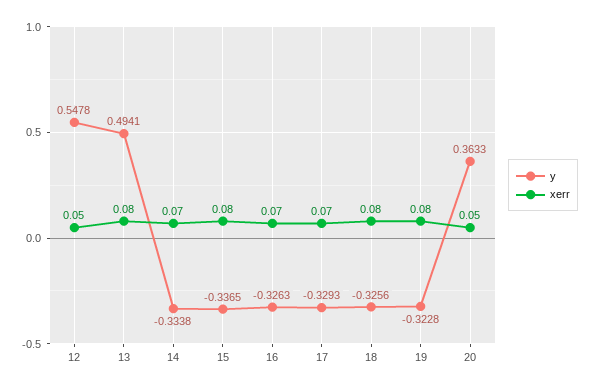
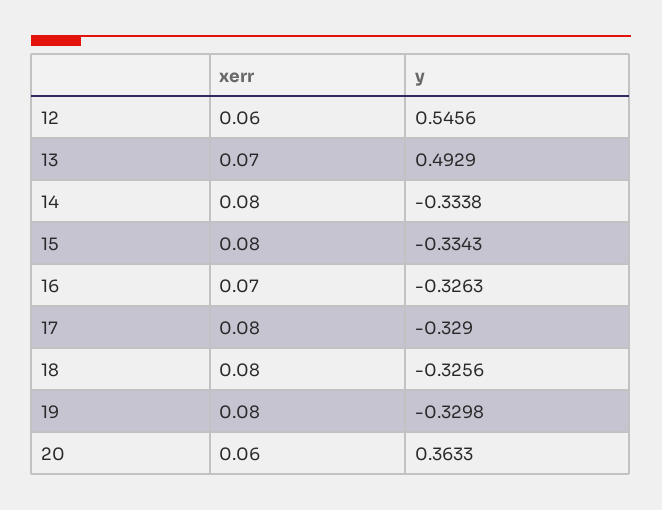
  {
    "y": {
-     "12": 0.5478,
+     "12": 0.5456,
-     "13": 0.4941,
+     "13": 0.4929,
      "14": -0.3338,
-     "15": -0.3365,
+     "15": -0.3343,
      "16": -0.3263,
-     "17": -0.3293,
+     "17": -0.329,
      "18": -0.3256,
-     "19": -0.3228,
+     "19": -0.3298,
      "20": 0.3633
    },
    "xerr": {
-     "12": 0.05,
+     "12": 0.06,
-     "13": 0.08,
+     "13": 0.07,
-     "14": 0.07,
+     "14": 0.08,
      "15": 0.08,
      "16": 0.07,
-     "17": 0.07,
+     "17": 0.08,
      "18": 0.08,
      "19": 0.08,
-     "20": 0.05
+     "20": 0.06
    }
  }

